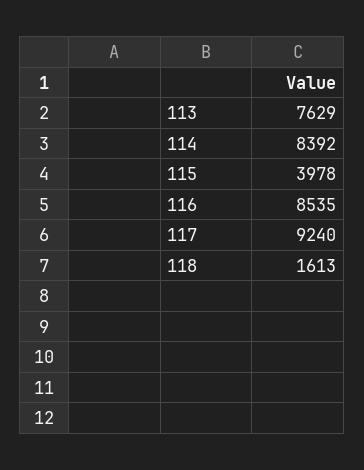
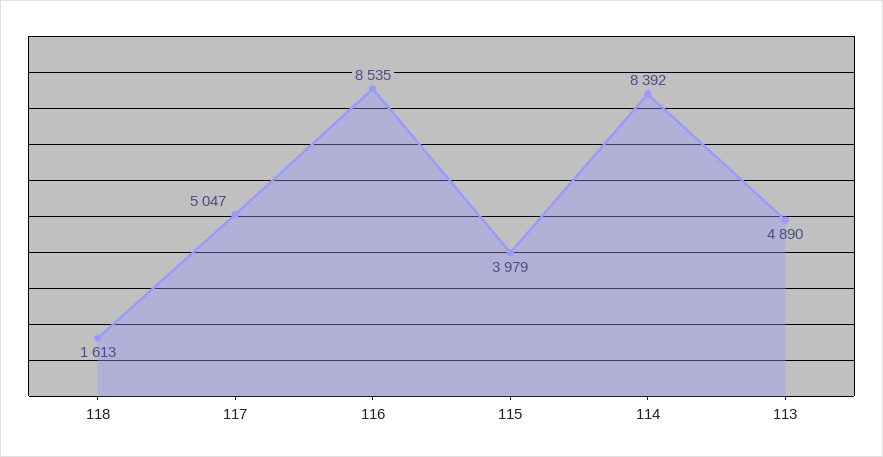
  {
-   "113": 7629,
+   "113": 4890,
    "114": 8392,
-   "115": 3978,
+   "115": 3979,
    "116": 8535,
-   "117": 9240,
+   "117": 5047,
    "118": 1613
  }

